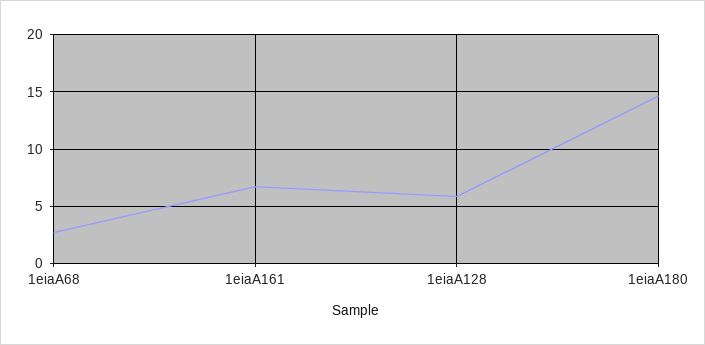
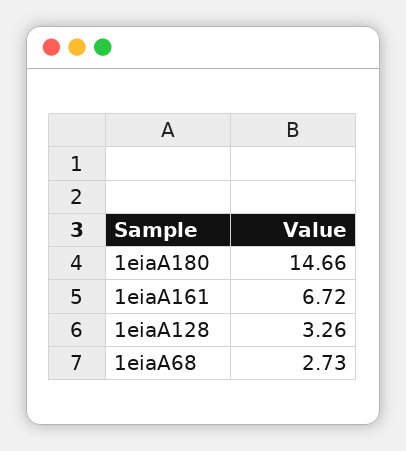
  {
    "1eiaA68": 2.73,
    "1eiaA161": 6.72,
-   "1eiaA128": 6,
+   "1eiaA128": 3.26,
    "1eiaA180": 14.66
  }

